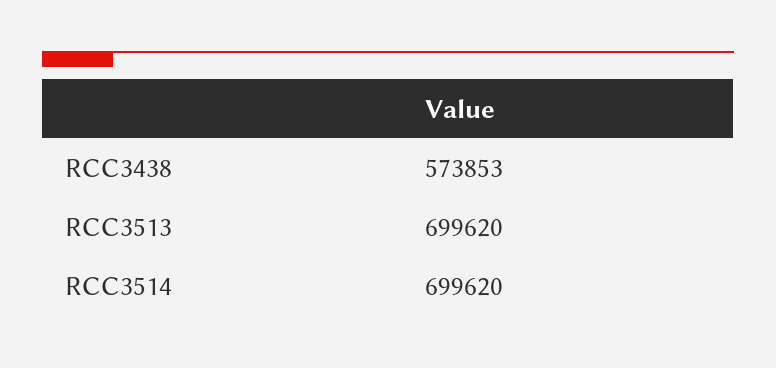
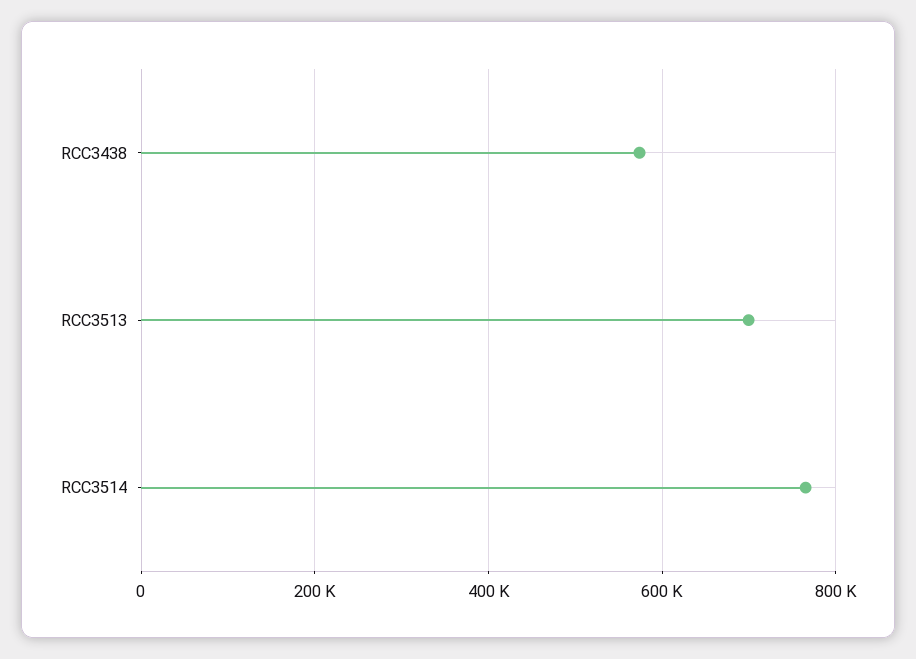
  {
    "RCC3438": 573853,
    "RCC3513": 699620,
-   "RCC3514": 699620
+   "RCC3514": 760000
  }

